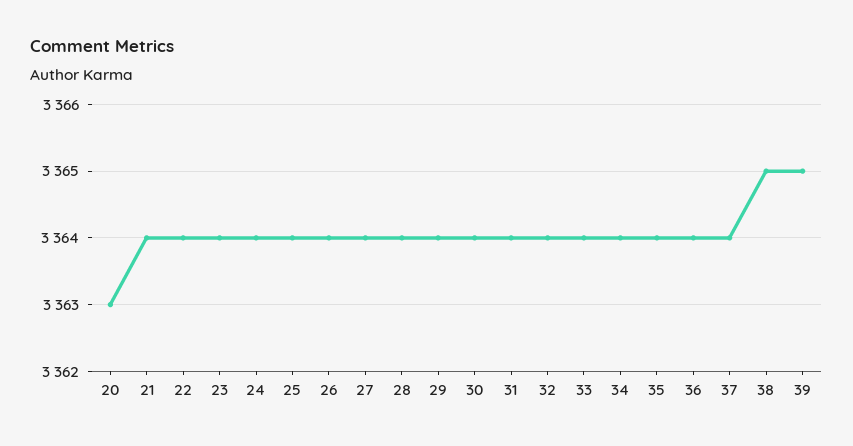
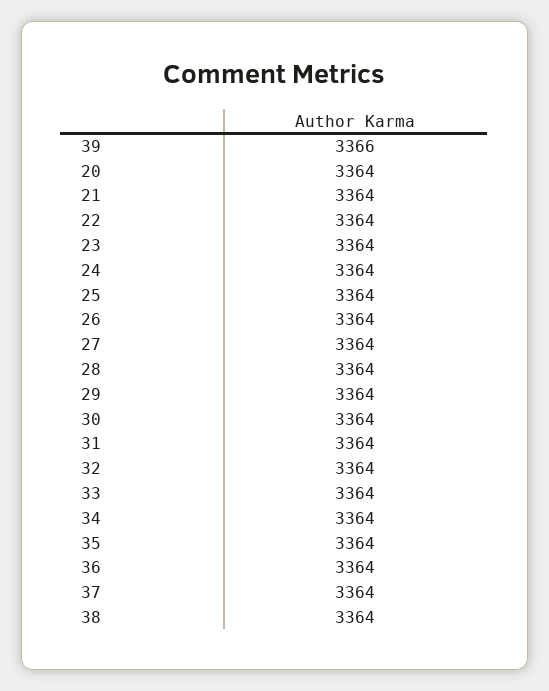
  {
-   "20": 3363,
+   "20": 3364,
    "21": 3364,
    "22": 3364,
    "23": 3364,
    "24": 3364,
    "25": 3364,
    "26": 3364,
    "27": 3364,
    "28": 3364,
    "29": 3364,
    "30": 3364,
    "31": 3364,
    "32": 3364,
    "33": 3364,
    "34": 3364,
    "35": 3364,
    "36": 3364,
    "37": 3364,
-   "38": 3365,
+   "38": 3364,
-   "39": 3365
+   "39": 3366
  }

